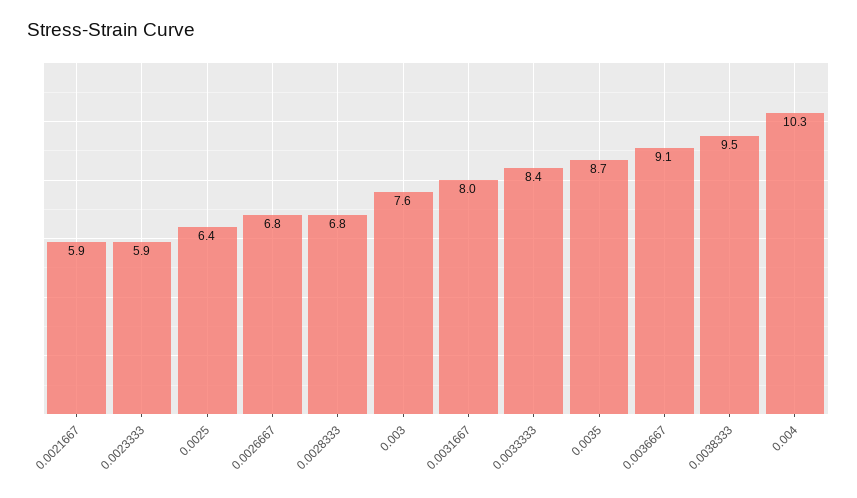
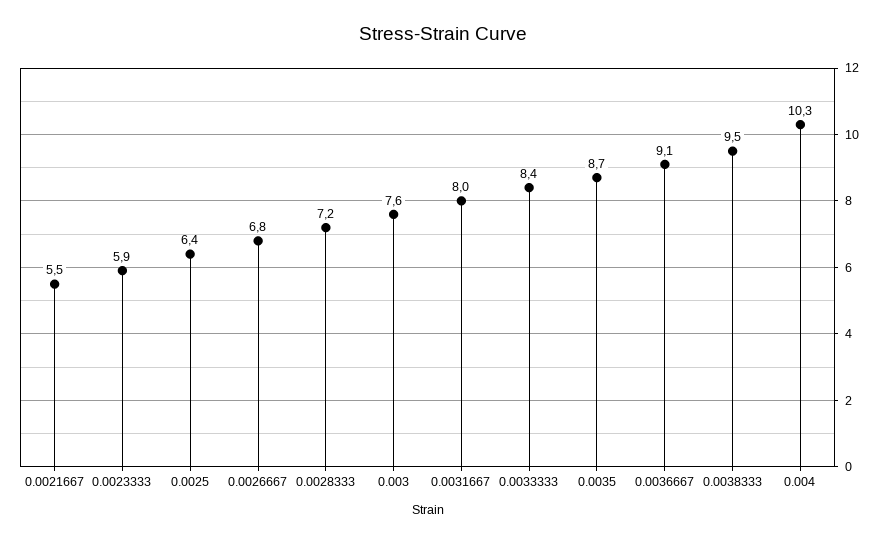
  {
-   "0.0021667": 5.9,
+   "0.0021667": 5.5,
    "0.0023333": 5.9,
    "0.0025": 6.4,
    "0.0026667": 6.8,
-   "0.0028333": 6.8,
+   "0.0028333": 7.2,
    "0.003": 7.6,
    "0.0031667": 8,
    "0.0033333": 8.4,
    "0.0035": 8.7,
    "0.0036667": 9.1,
    "0.0038333": 9.5,
    "0.004": 10.3
  }

